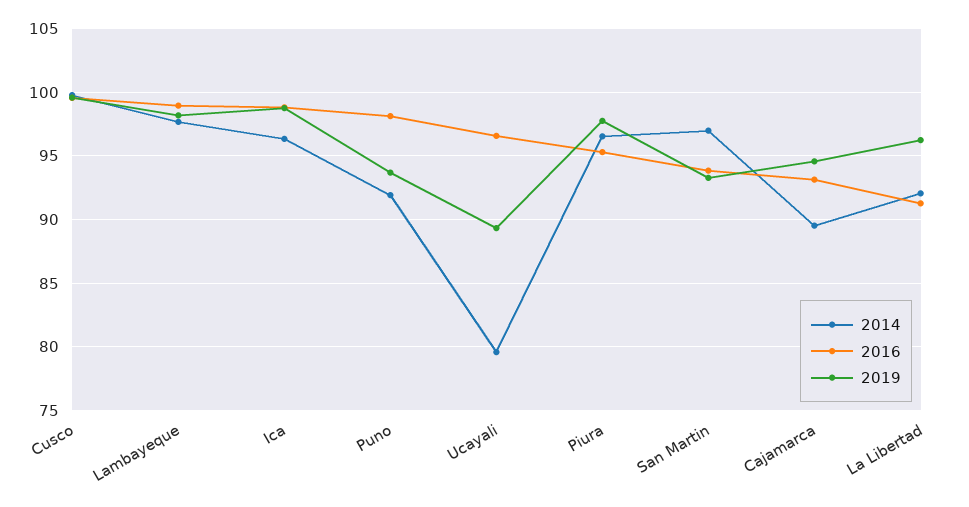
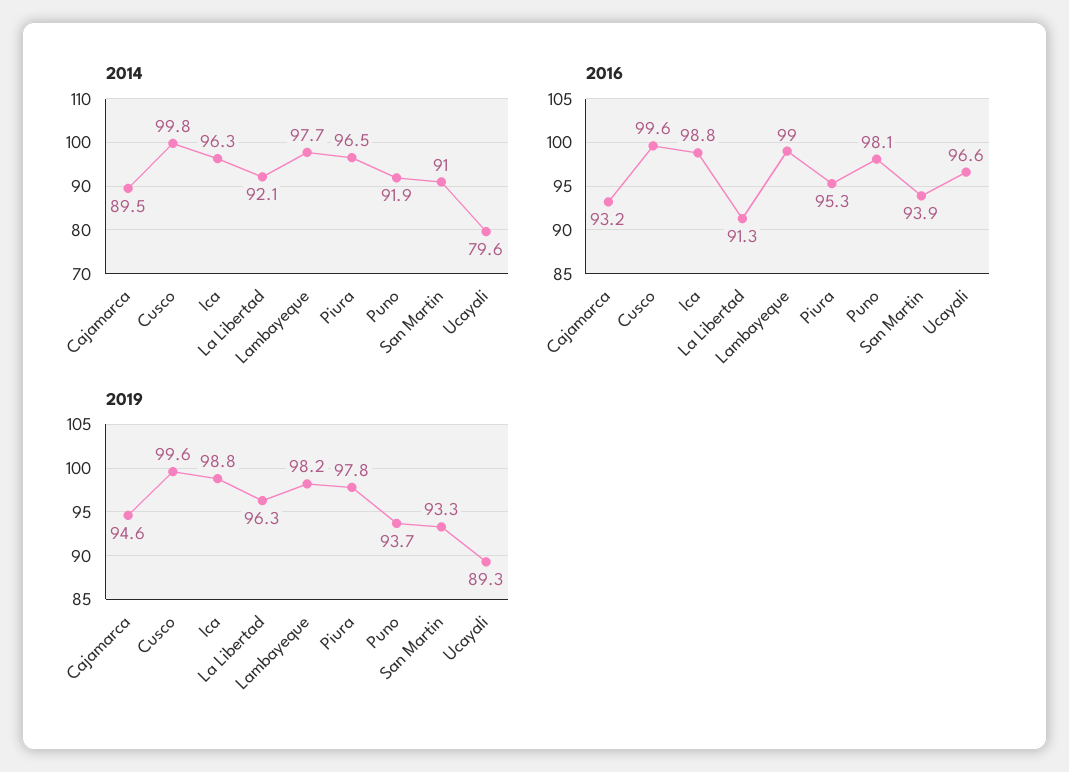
  {
    "2014": {
      "Cusco": 99.8,
      "Lambayeque": 97.7,
      "Ica": 96.3,
      "Puno": 91.9,
      "Ucayali": 79.6,
      "Piura": 96.5,
-     "San Martin": 97,
+     "San Martin": 91,
      "Cajamarca": 89.5,
      "La Libertad": 92.1
    },
    "2016": {
      "Cusco": 99.6,
      "Lambayeque": 99,
      "Ica": 98.8,
      "Puno": 98.1,
      "Ucayali": 96.6,
      "Piura": 95.3,
      "San Martin": 93.9,
      "Cajamarca": 93.2,
      "La Libertad": 91.3
    },
    "2019": {
      "Cusco": 99.6,
      "Lambayeque": 98.2,
      "Ica": 98.8,
      "Puno": 93.7,
      "Ucayali": 89.3,
      "Piura": 97.8,
      "San Martin": 93.3,
      "Cajamarca": 94.6,
      "La Libertad": 96.3
    }
  }

